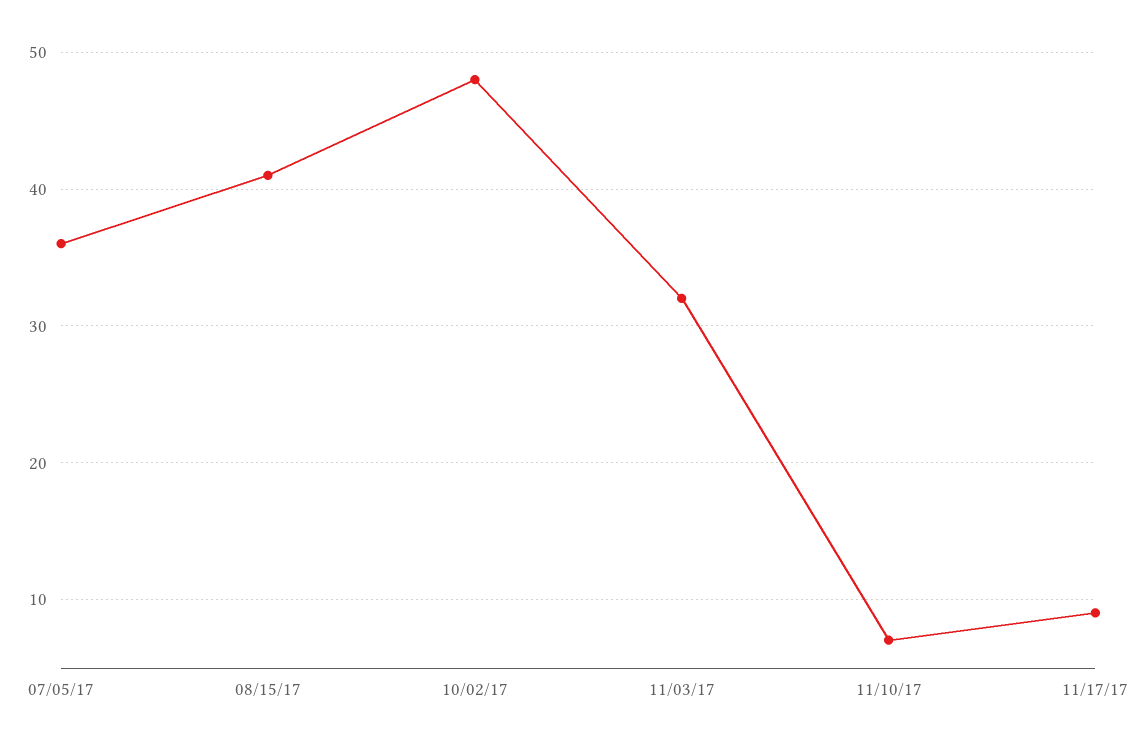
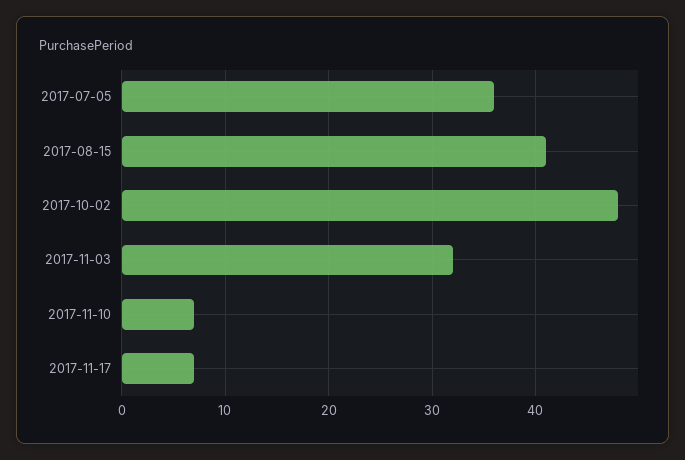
  {
    "07/05/17": 36,
    "08/15/17": 41,
    "10/02/17": 48,
    "11/03/17": 32,
    "11/10/17": 7,
-   "11/17/17": 9
+   "11/17/17": 7
  }

